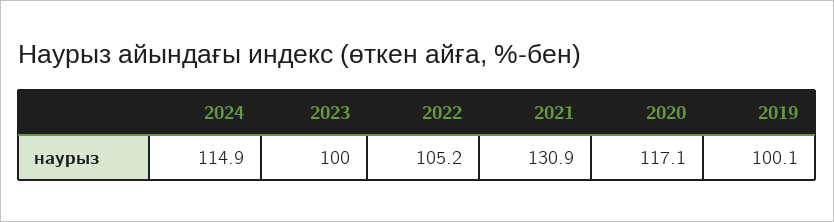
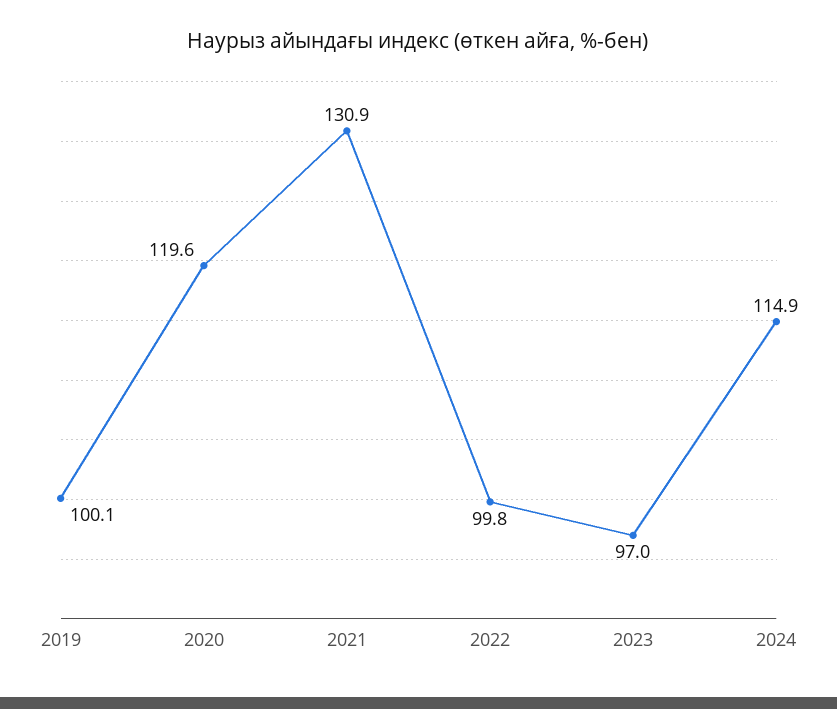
  {
    "2024": 114.9,
-   "2023": 100,
+   "2023": 97,
-   "2022": 105.2,
+   "2022": 99.8,
    "2021": 130.9,
-   "2020": 117.1,
+   "2020": 119.6,
    "2019": 100.1
  }

